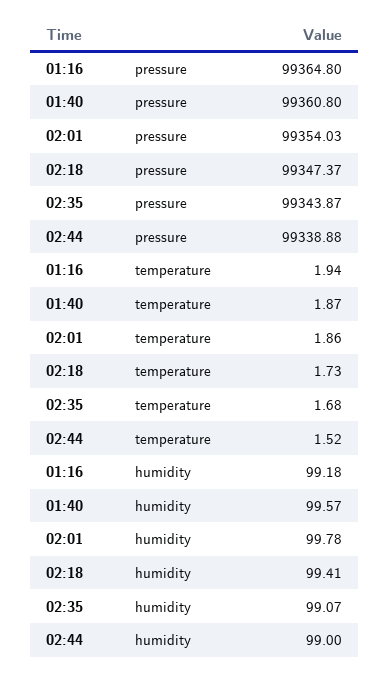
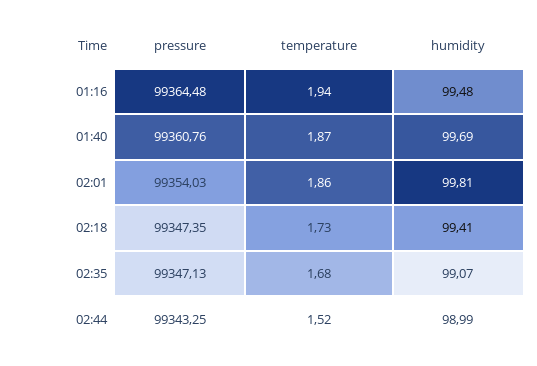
  {
    "01:16": {
-     "pressure": 99364.8,
+     "pressure": 99364.48,
      "temperature": 1.94,
-     "humidity": 99.18
+     "humidity": 99.48
    },
    "01:40": {
-     "pressure": 99360.8,
+     "pressure": 99360.76,
      "temperature": 1.87,
-     "humidity": 99.57
+     "humidity": 99.69
    },
    "02:01": {
      "pressure": 99354.03,
      "temperature": 1.86,
-     "humidity": 99.78
+     "humidity": 99.81
    },
    "02:18": {
-     "pressure": 99347.37,
+     "pressure": 99347.35,
      "temperature": 1.73,
      "humidity": 99.41
    },
    "02:35": {
-     "pressure": 99343.87,
+     "pressure": 99347.13,
      "temperature": 1.68,
      "humidity": 99.07
    },
    "02:44": {
-     "pressure": 99338.88,
+     "pressure": 99343.25,
      "temperature": 1.52,
-     "humidity": 99
+     "humidity": 98.99
    }
  }

